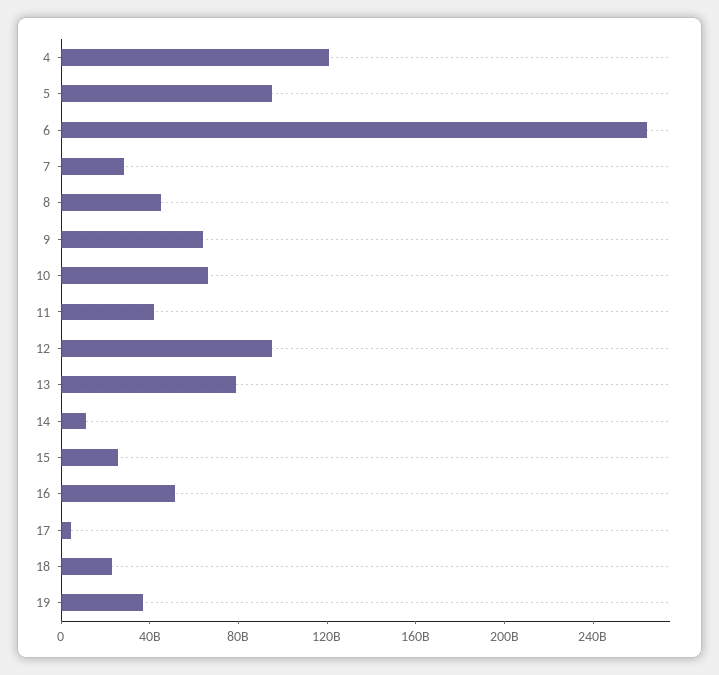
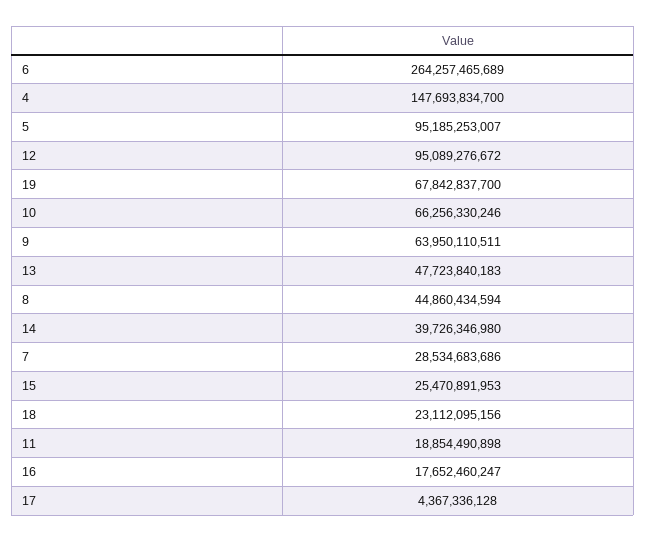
  {
-   "4": 120000000000,
+   "4": 147693834700,
    "5": 95185253007,
    "6": 264257465689,
    "7": 28534683686,
    "8": 44860434594,
    "9": 63950110511,
    "10": 66256330246,
-   "11": 40000000000,
+   "11": 18854490898,
    "12": 95089276672,
-   "13": 80000000000,
+   "13": 47723840183,
-   "14": 10000000000,
+   "14": 39726346980,
    "15": 25470891953,
-   "16": 50000000000,
+   "16": 17652460247,
    "17": 4367336128,
    "18": 23112095156,
-   "19": 40000000000
+   "19": 67842837700
  }

